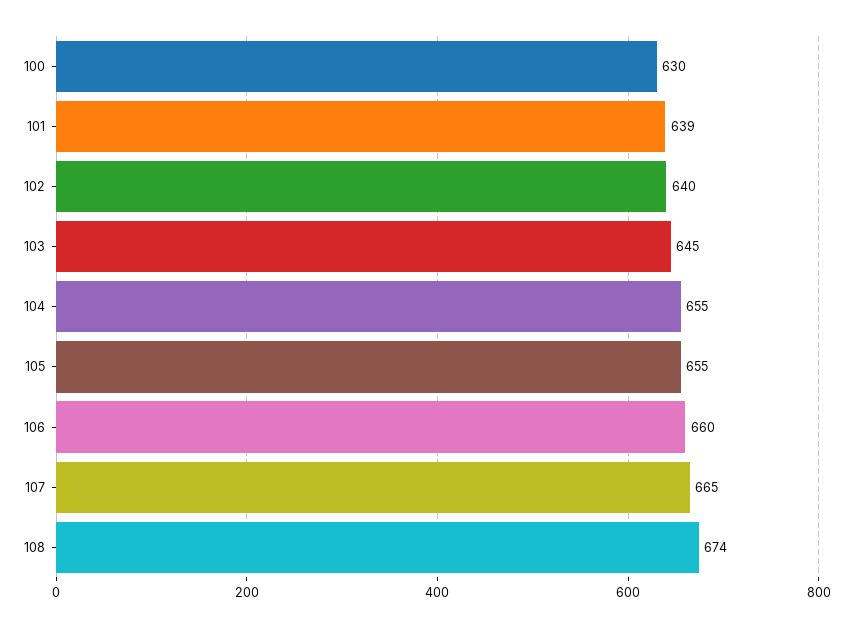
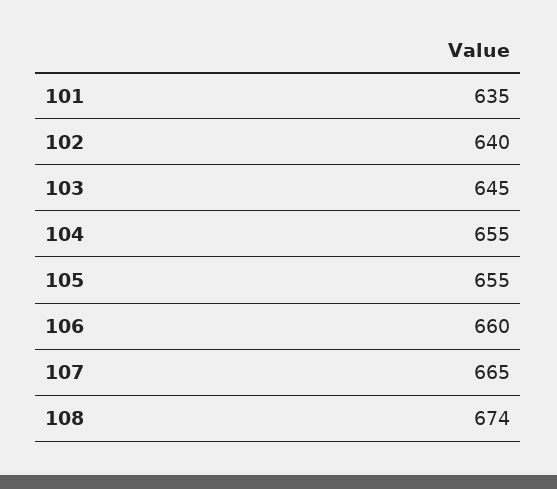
  {
-   "100": 630,
-   "101": 639,
+   "101": 635,
    "102": 640,
    "103": 645,
    "104": 655,
    "105": 655,
    "106": 660,
    "107": 665,
    "108": 674
  }

